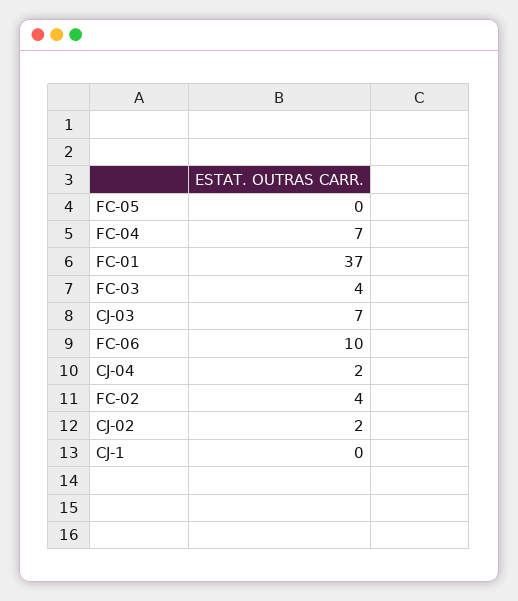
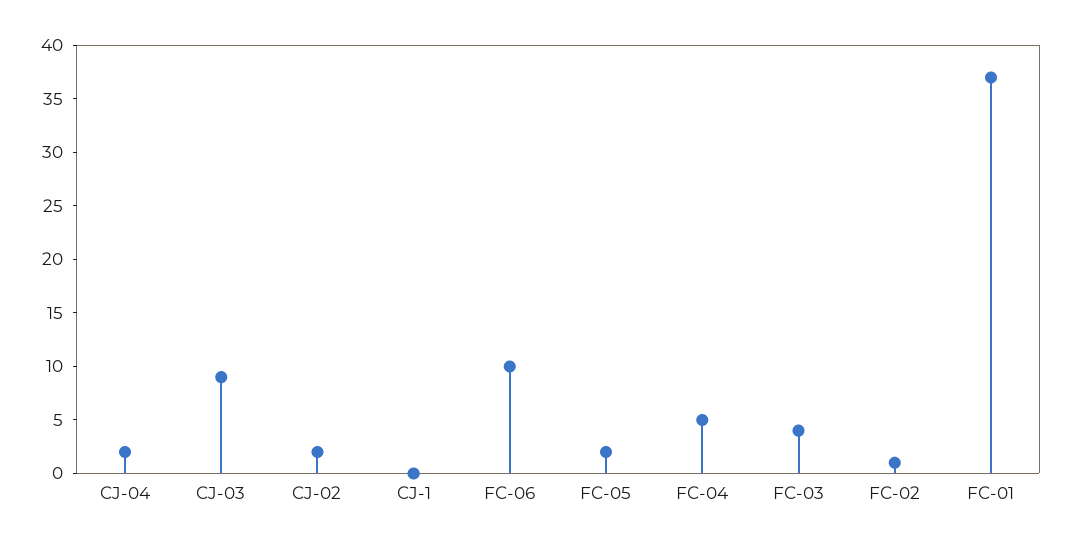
  {
-   "FC-05": 0,
+   "FC-05": 2,
-   "FC-04": 7,
+   "FC-04": 5,
    "FC-01": 37,
    "FC-03": 4,
-   "CJ-03": 7,
+   "CJ-03": 9,
    "FC-06": 10,
    "CJ-04": 2,
-   "FC-02": 4,
+   "FC-02": 1,
    "CJ-02": 2,
    "CJ-1": 0
  }

